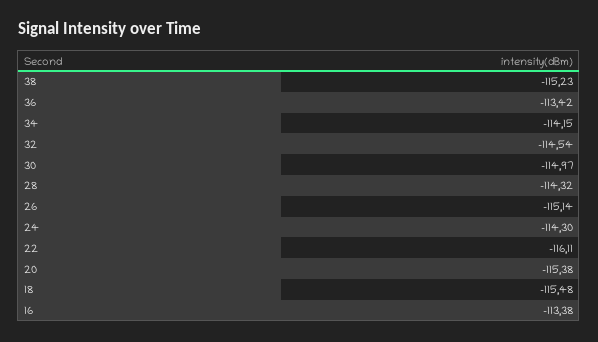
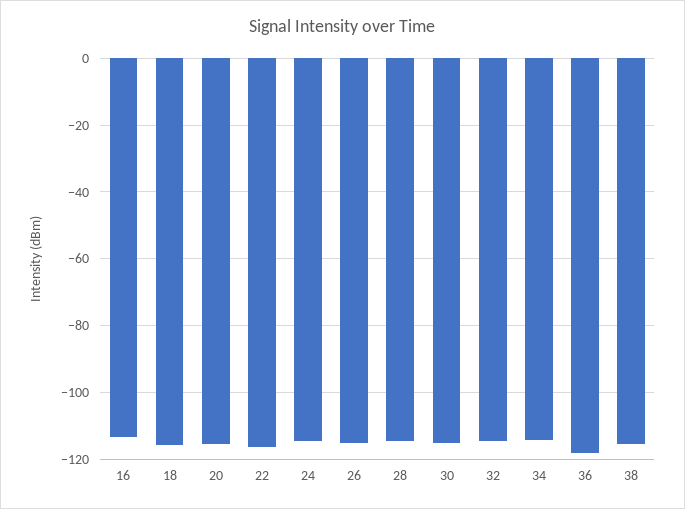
  {
    "38": -115.23,
-   "36": -113.42,
+   "36": -118,
    "34": -114.15,
    "32": -114.54,
    "30": -114.97,
    "28": -114.32,
    "26": -115.14,
    "24": -114.3,
    "22": -116.11,
    "20": -115.38,
    "18": -115.48,
    "16": -113.38
  }

